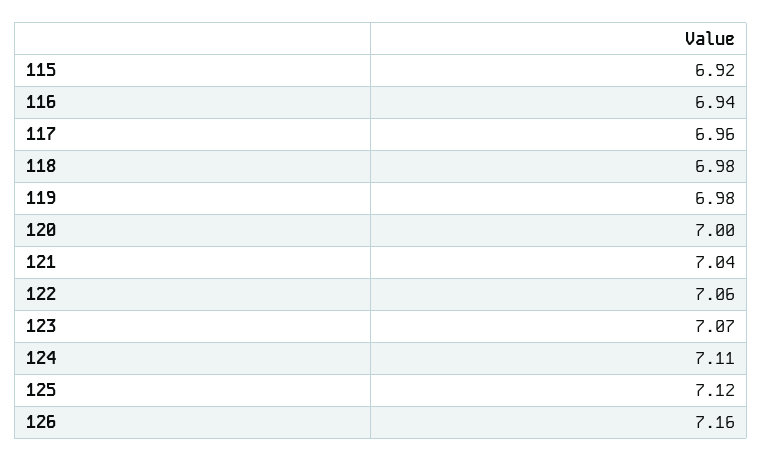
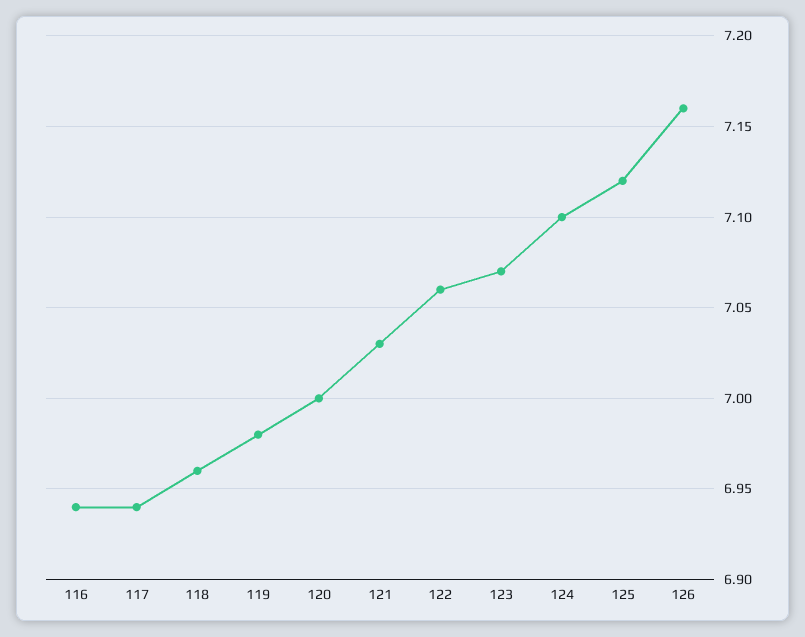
  {
-   "115": 6.92,
    "116": 6.94,
-   "117": 6.96,
+   "117": 6.94,
-   "118": 6.98,
+   "118": 6.96,
    "119": 6.98,
    "120": 7,
-   "121": 7.04,
+   "121": 7.03,
    "122": 7.06,
    "123": 7.07,
-   "124": 7.11,
+   "124": 7.1,
    "125": 7.12,
    "126": 7.16
  }

